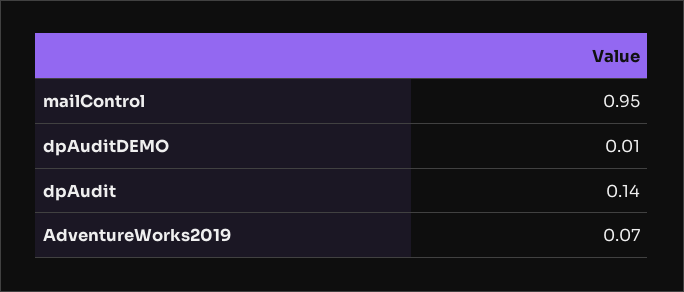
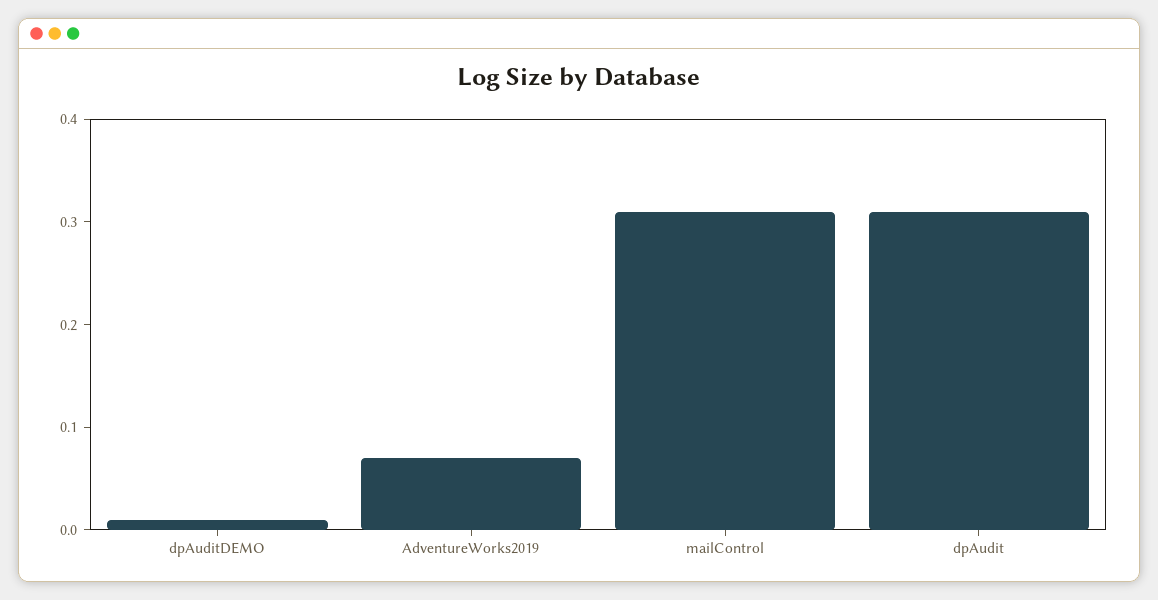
  {
-   "mailControl": 0.95,
+   "mailControl": 0.31,
    "dpAuditDEMO": 0.01,
-   "dpAudit": 0.14,
+   "dpAudit": 0.31,
    "AdventureWorks2019": 0.07
  }

